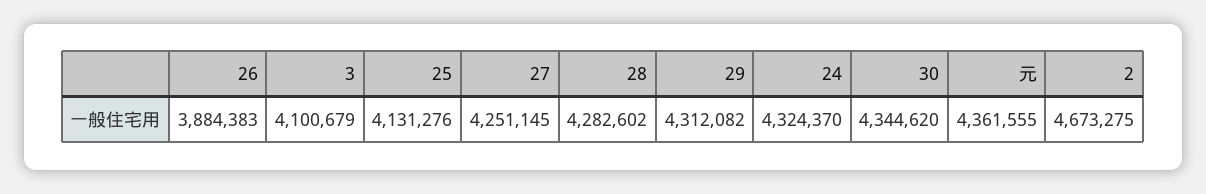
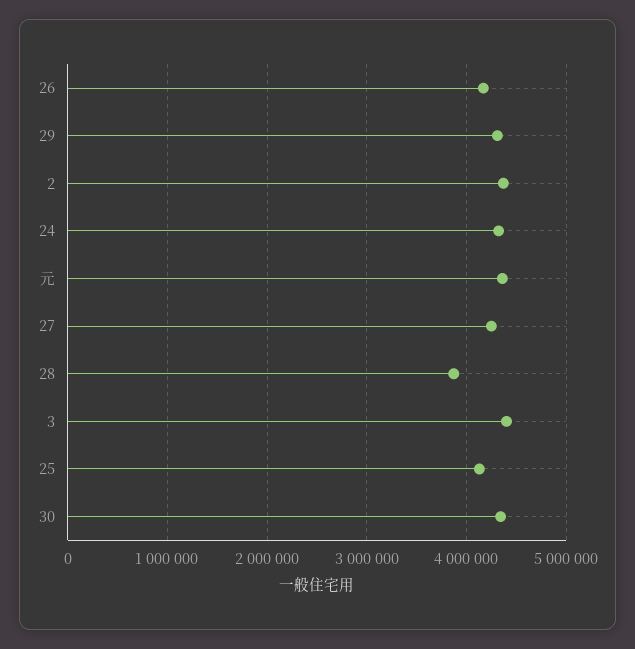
  {
-   "26": 3884383,
+   "26": 4200000,
-   "3": 4100679,
+   "3": 4400000,
    "25": 4131276,
    "27": 4251145,
-   "28": 4282602,
+   "28": 3900000,
    "29": 4312082,
    "24": 4324370,
    "30": 4344620,
    "元": 4361555,
-   "2": 4673275
+   "2": 4400000
  }

